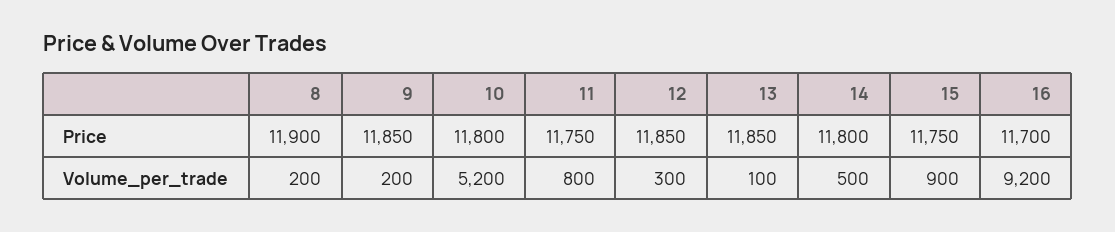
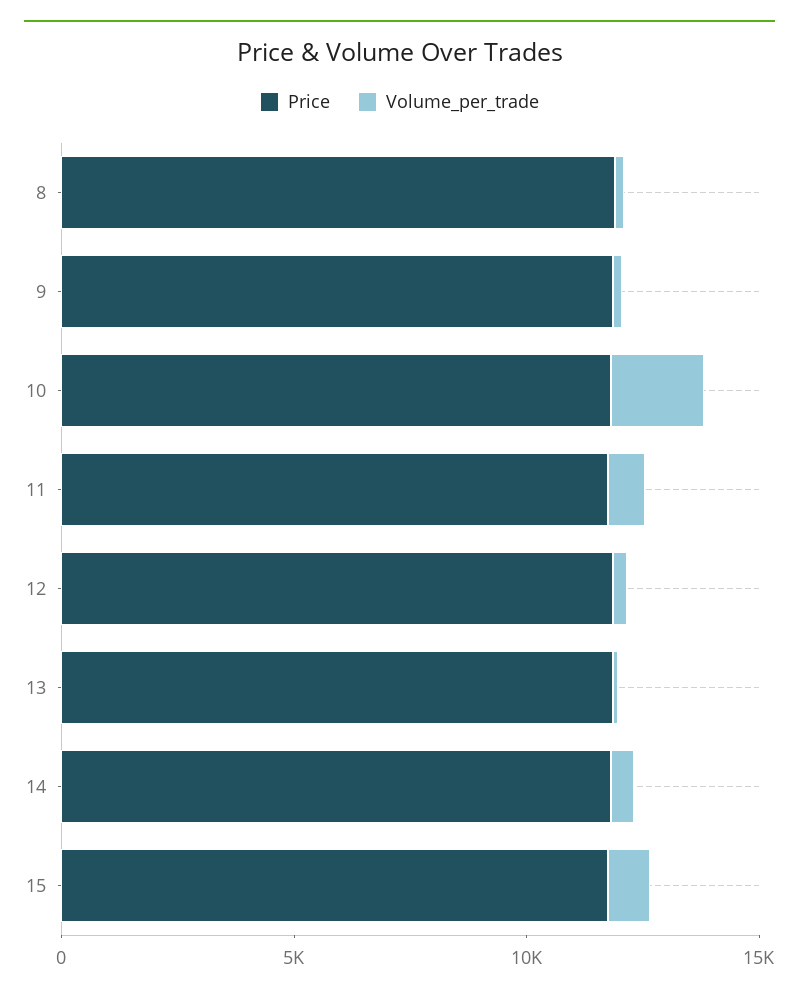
  {
    "Price": {
      "8": 11900,
      "9": 11850,
      "10": 11800,
      "11": 11750,
      "12": 11850,
      "13": 11850,
      "14": 11800,
-     "15": 11750,
+     "15": 11750
-     "16": 11700
    },
    "Volume_per_trade": {
      "8": 200,
      "9": 200,
-     "10": 5200,
+     "10": 2000,
      "11": 800,
      "12": 300,
      "13": 100,
      "14": 500,
-     "15": 900,
+     "15": 900
-     "16": 9200
    }
  }

